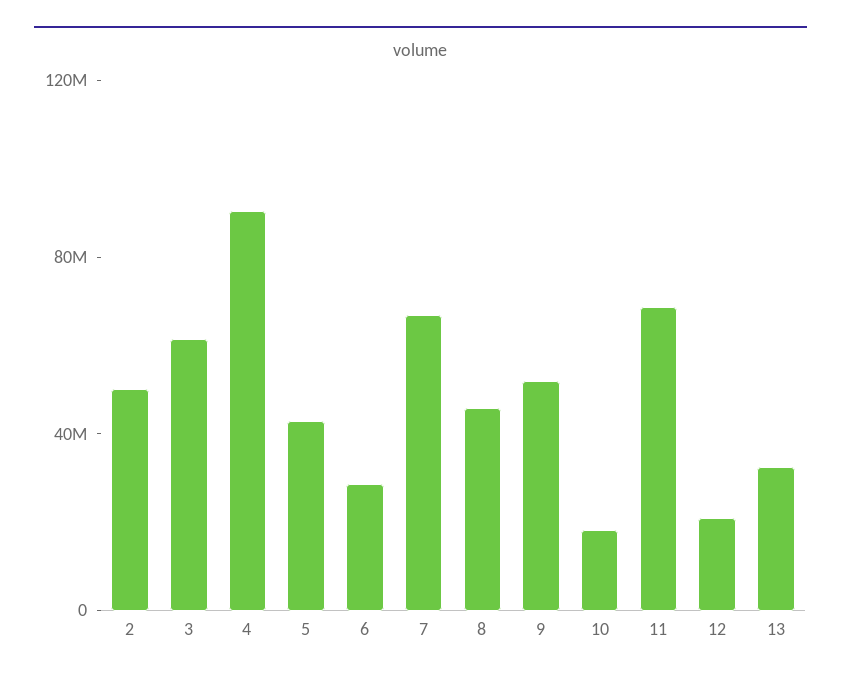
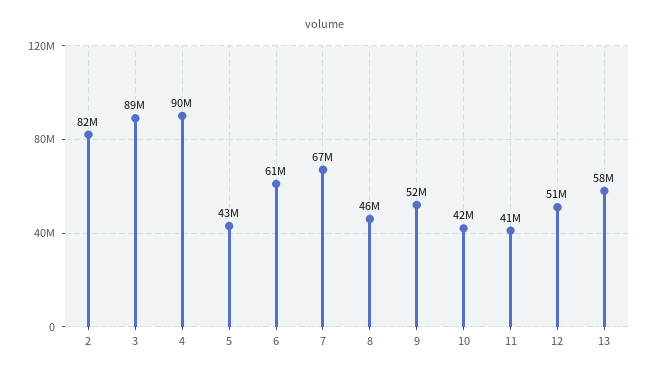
  {
-   "2": 50000000,
+   "2": 82000000,
-   "3": 60000000,
+   "3": 89000000,
    "4": 90000000,
    "5": 43000000,
-   "6": 30000000,
+   "6": 61000000,
    "7": 67000000,
    "8": 46000000,
    "9": 52000000,
-   "10": 20000000,
+   "10": 42000000,
-   "11": 70000000,
+   "11": 41000000,
-   "12": 20000000,
+   "12": 51000000,
-   "13": 30000000
+   "13": 58000000
  }

